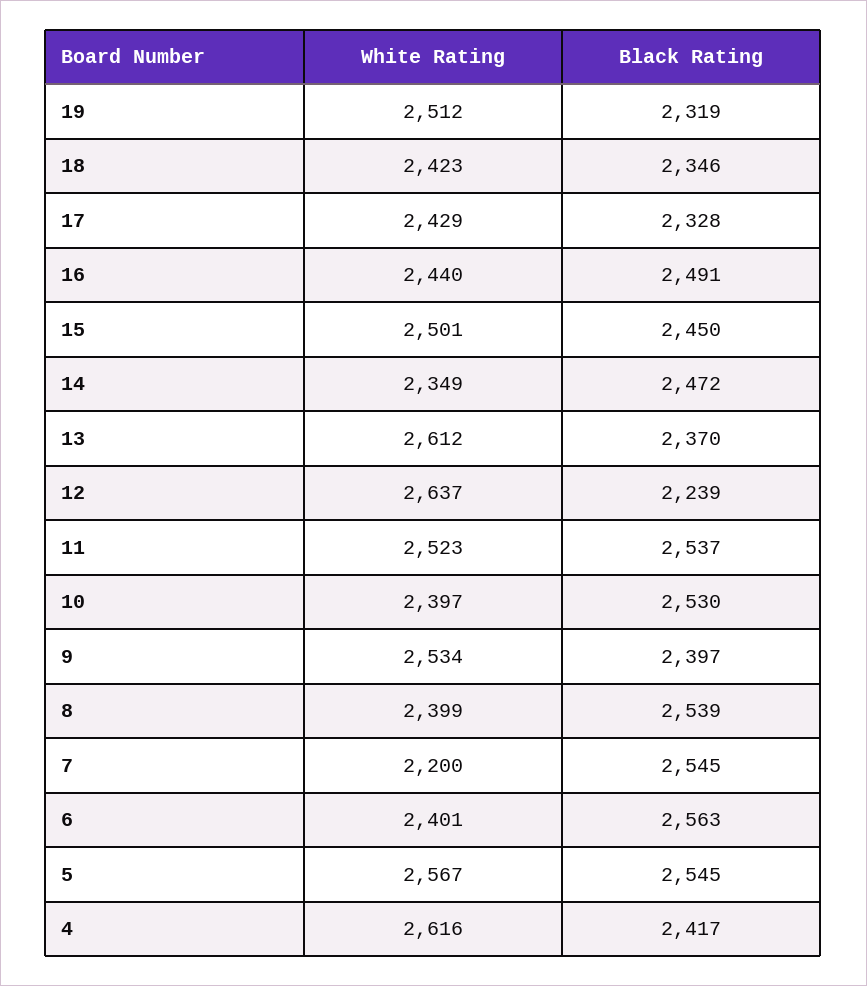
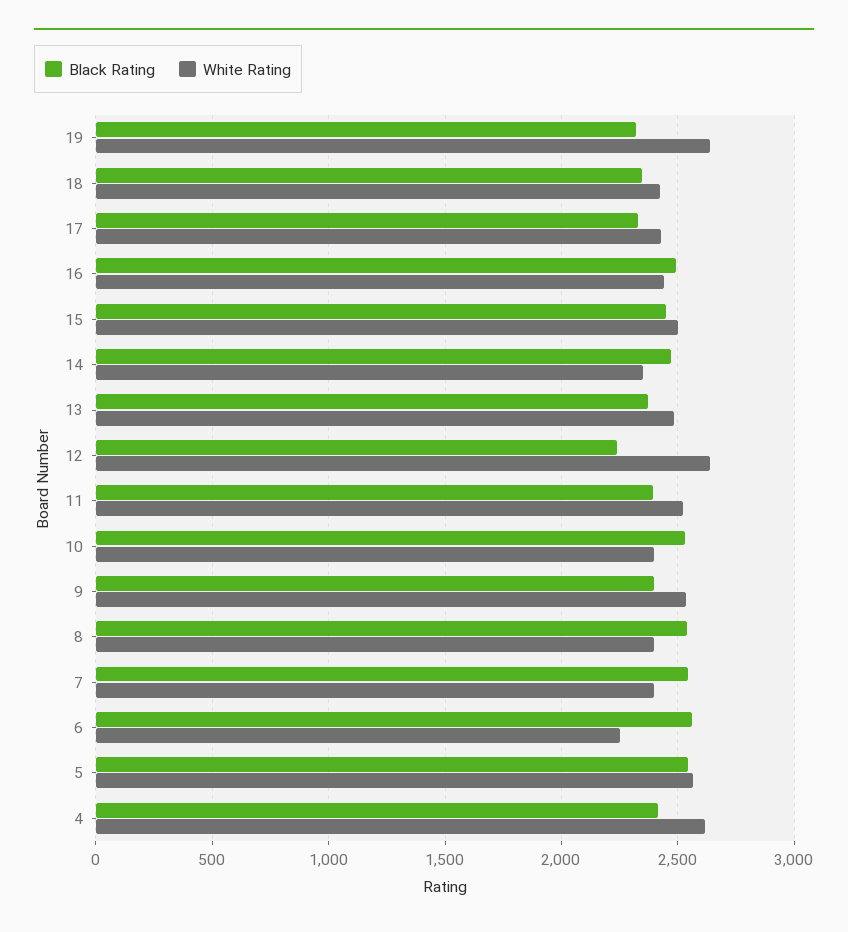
  {
    "White Rating": {
-     "19": 2512,
+     "19": 2650,
      "18": 2423,
      "17": 2429,
      "16": 2440,
      "15": 2501,
      "14": 2349,
-     "13": 2612,
+     "13": 2500,
      "12": 2637,
      "11": 2523,
      "10": 2397,
      "9": 2534,
      "8": 2399,
-     "7": 2200,
+     "7": 2400,
-     "6": 2401,
+     "6": 2250,
      "5": 2567,
      "4": 2616
    },
    "Black Rating": {
      "19": 2319,
      "18": 2346,
      "17": 2328,
      "16": 2491,
      "15": 2450,
      "14": 2472,
      "13": 2370,
      "12": 2239,
-     "11": 2537,
+     "11": 2400,
      "10": 2530,
      "9": 2397,
      "8": 2539,
      "7": 2545,
      "6": 2563,
      "5": 2545,
      "4": 2417
    }
  }

